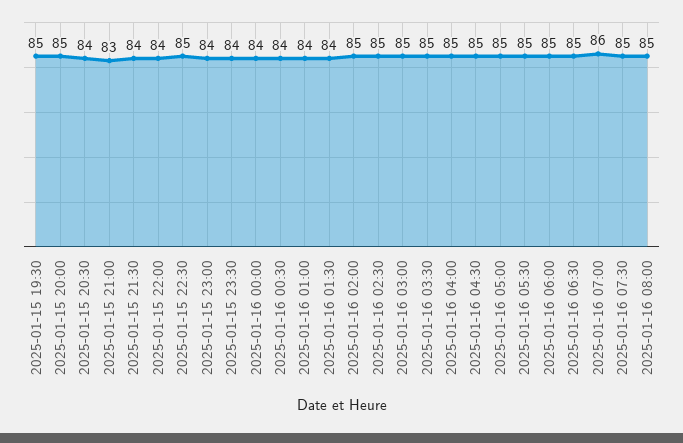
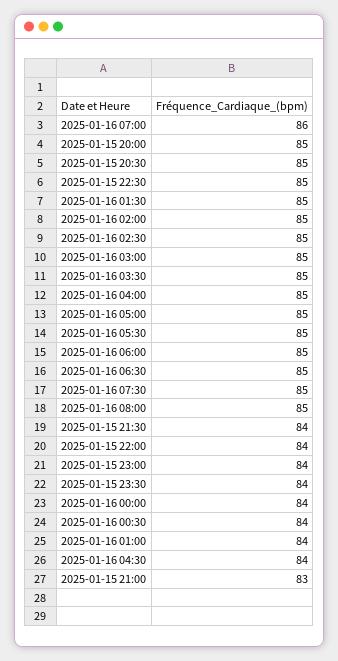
  {
-   "2025-01-15 19:30": 85,
    "2025-01-15 20:00": 85,
-   "2025-01-15 20:30": 84,
+   "2025-01-15 20:30": 85,
    "2025-01-15 21:00": 83,
    "2025-01-15 21:30": 84,
    "2025-01-15 22:00": 84,
    "2025-01-15 22:30": 85,
    "2025-01-15 23:00": 84,
    "2025-01-15 23:30": 84,
    "2025-01-16 00:00": 84,
    "2025-01-16 00:30": 84,
    "2025-01-16 01:00": 84,
-   "2025-01-16 01:30": 84,
+   "2025-01-16 01:30": 85,
    "2025-01-16 02:00": 85,
    "2025-01-16 02:30": 85,
    "2025-01-16 03:00": 85,
    "2025-01-16 03:30": 85,
    "2025-01-16 04:00": 85,
-   "2025-01-16 04:30": 85,
+   "2025-01-16 04:30": 84,
    "2025-01-16 05:00": 85,
    "2025-01-16 05:30": 85,
    "2025-01-16 06:00": 85,
    "2025-01-16 06:30": 85,
    "2025-01-16 07:00": 86,
    "2025-01-16 07:30": 85,
    "2025-01-16 08:00": 85
  }

